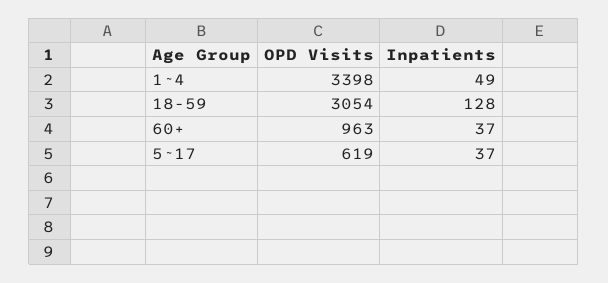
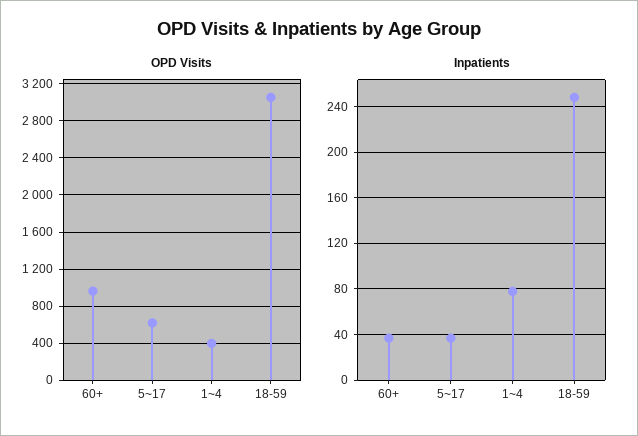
  {
    "OPD Visits": {
-     "1~4": 3398,
+     "1~4": 400,
      "18-59": 3054,
      "60+": 963,
      "5~17": 619
    },
    "Inpatients": {
-     "1~4": 49,
+     "1~4": 80,
-     "18-59": 128,
+     "18-59": 250,
      "60+": 37,
      "5~17": 37
    }
  }

